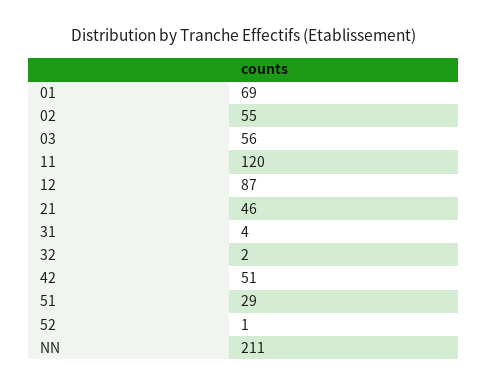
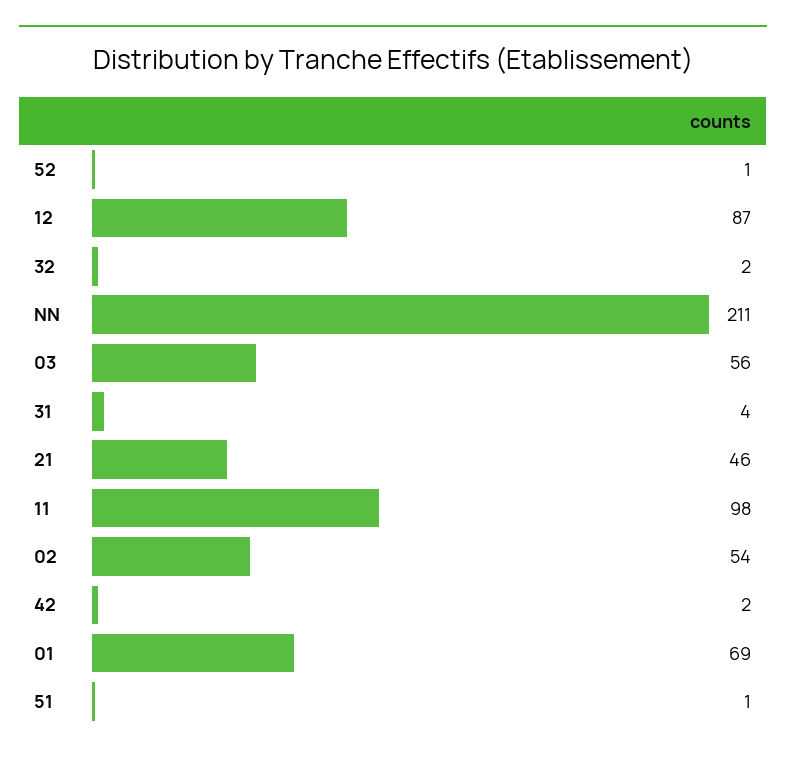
  {
    "01": 69,
-   "02": 55,
+   "02": 54,
    "03": 56,
-   "11": 120,
+   "11": 98,
    "12": 87,
    "21": 46,
    "31": 4,
    "32": 2,
-   "42": 51,
+   "42": 2,
-   "51": 29,
+   "51": 1,
    "52": 1,
    "NN": 211
  }

